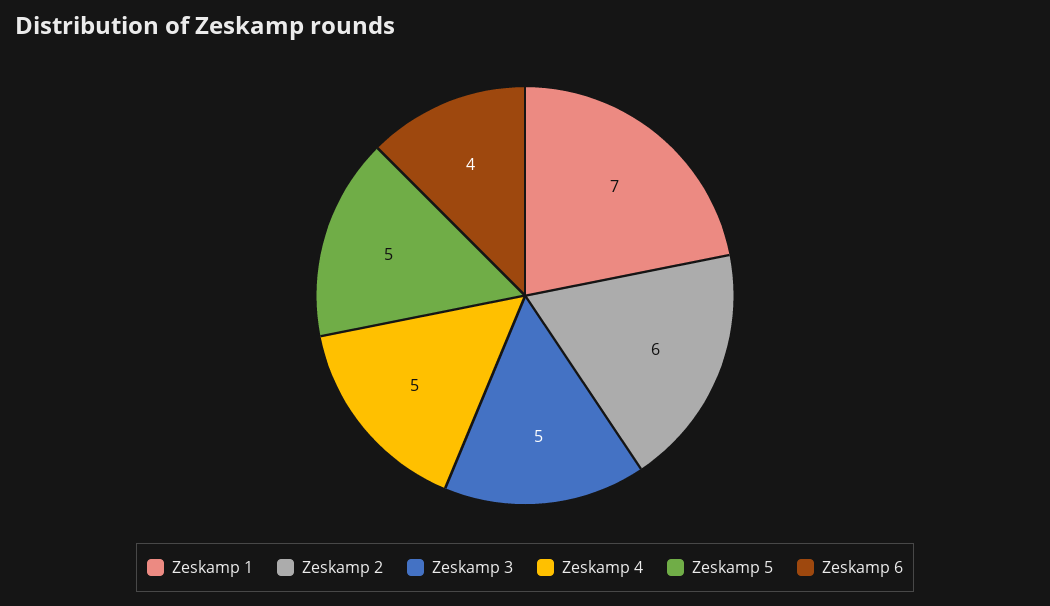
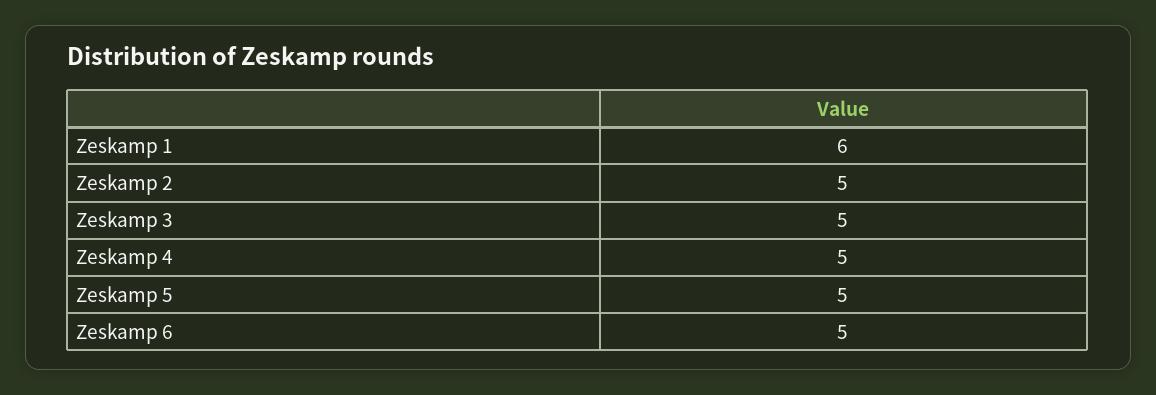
  {
-   "Zeskamp 1": 7,
+   "Zeskamp 1": 6,
-   "Zeskamp 2": 6,
+   "Zeskamp 2": 5,
    "Zeskamp 3": 5,
    "Zeskamp 4": 5,
    "Zeskamp 5": 5,
-   "Zeskamp 6": 4
+   "Zeskamp 6": 5
  }

